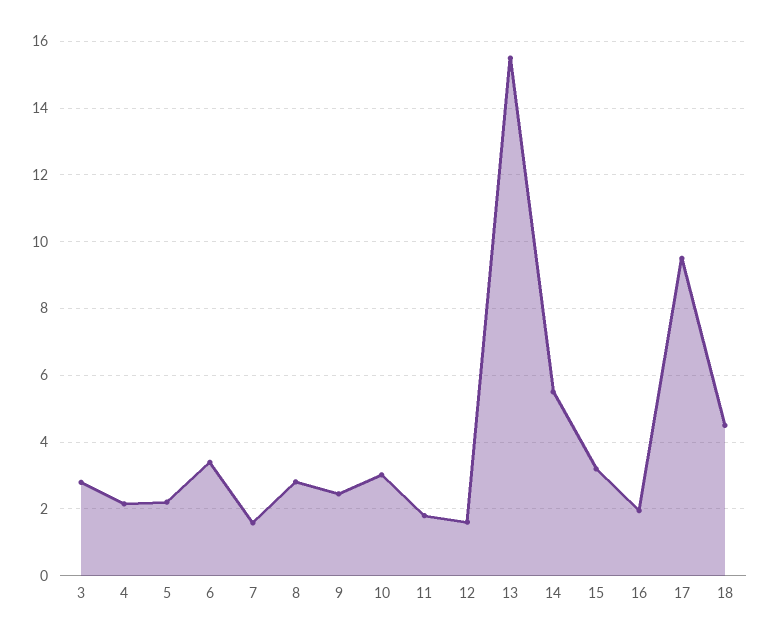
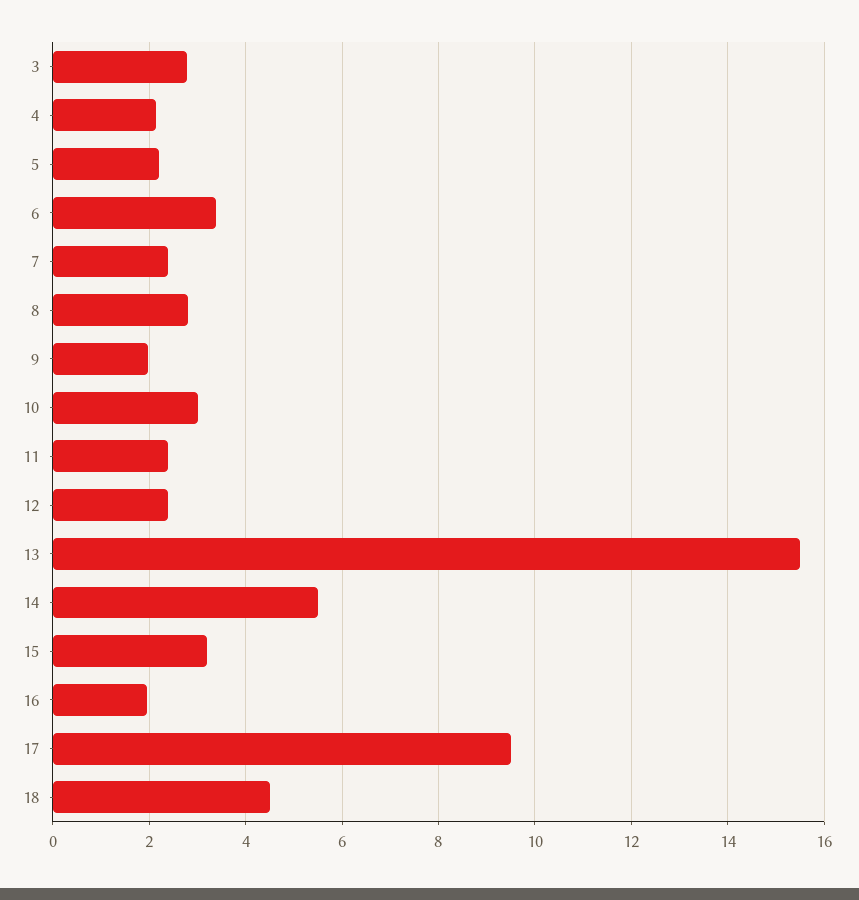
  {
    "3": 2.8,
    "4": 2.2,
    "5": 2.2,
    "6": 3.4,
-   "7": 1.6,
+   "7": 2.4,
    "8": 2.8,
-   "9": 2.4,
+   "9": 2,
    "10": 3,
-   "11": 1.8,
+   "11": 2.4,
-   "12": 1.6,
+   "12": 2.4,
    "13": 15.6,
    "14": 5.6,
    "15": 3.2,
    "16": 2,
    "17": 9.6,
    "18": 4.6
  }

